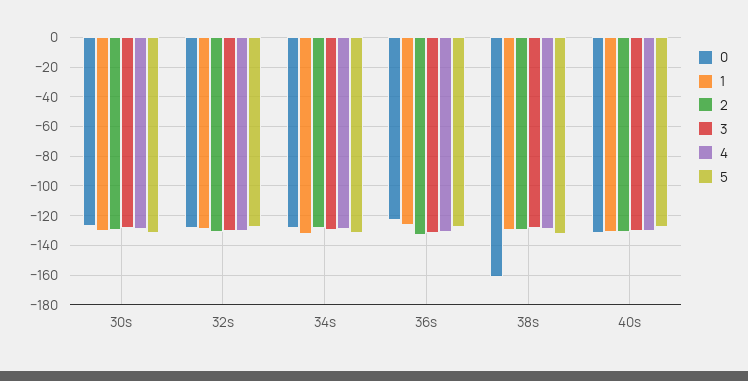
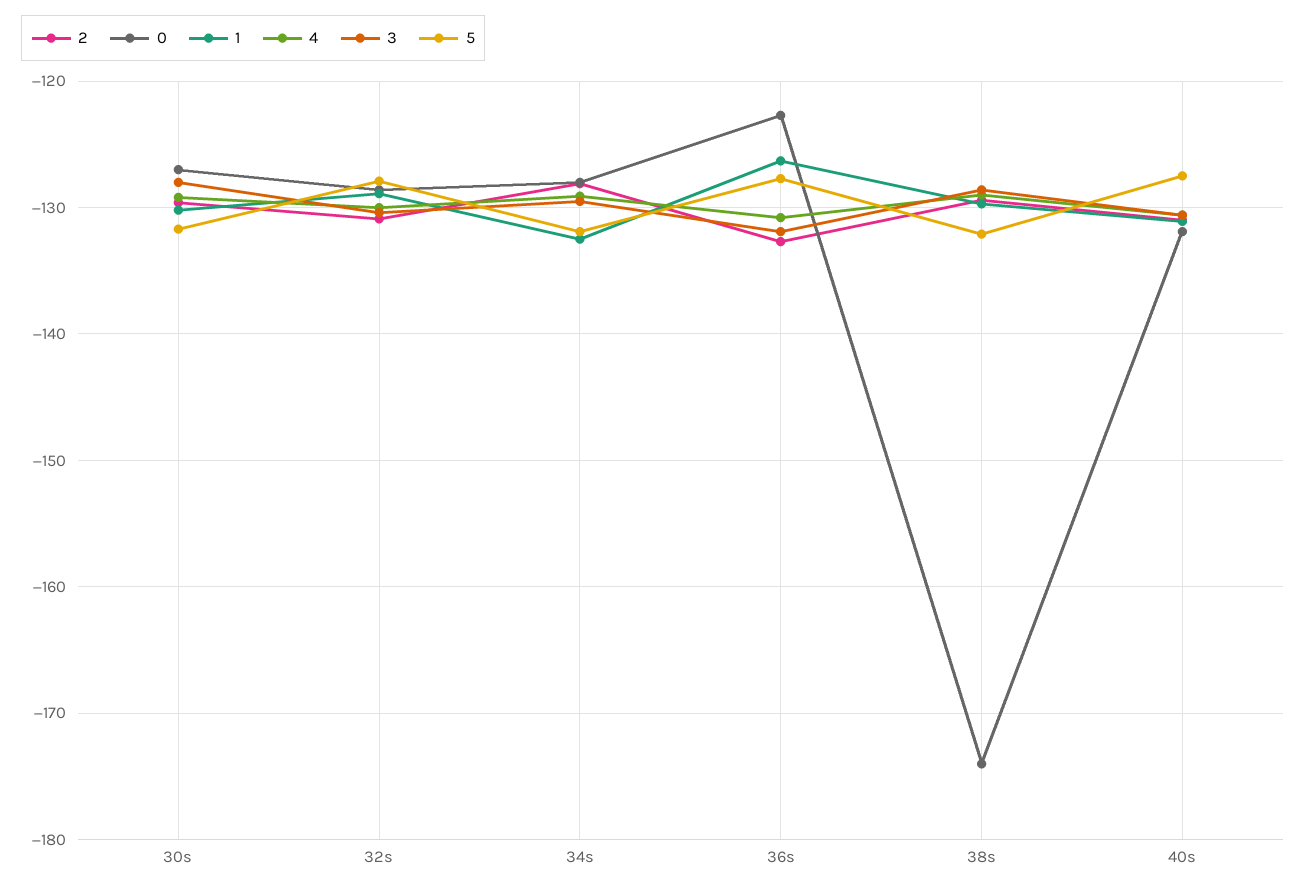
  {
    "0": {
      "30s": -127,
      "32s": -129,
      "34s": -128,
      "36s": -123,
-     "38s": -160,
+     "38s": -174,
      "40s": -132
    },
    "1": {
      "30s": -130,
      "32s": -129,
      "34s": -133,
      "36s": -126,
      "38s": -130,
      "40s": -131
    },
    "2": {
      "30s": -130,
      "32s": -131,
      "34s": -128,
      "36s": -133,
      "38s": -129,
      "40s": -131
    },
    "3": {
      "30s": -128,
      "32s": -130,
      "34s": -130,
      "36s": -132,
      "38s": -129,
      "40s": -131
    },
    "4": {
      "30s": -129,
      "32s": -130,
      "34s": -129,
      "36s": -131,
      "38s": -129,
      "40s": -131
    },
    "5": {
      "30s": -132,
      "32s": -128,
      "34s": -132,
      "36s": -128,
      "38s": -132,
      "40s": -128
    }
  }

